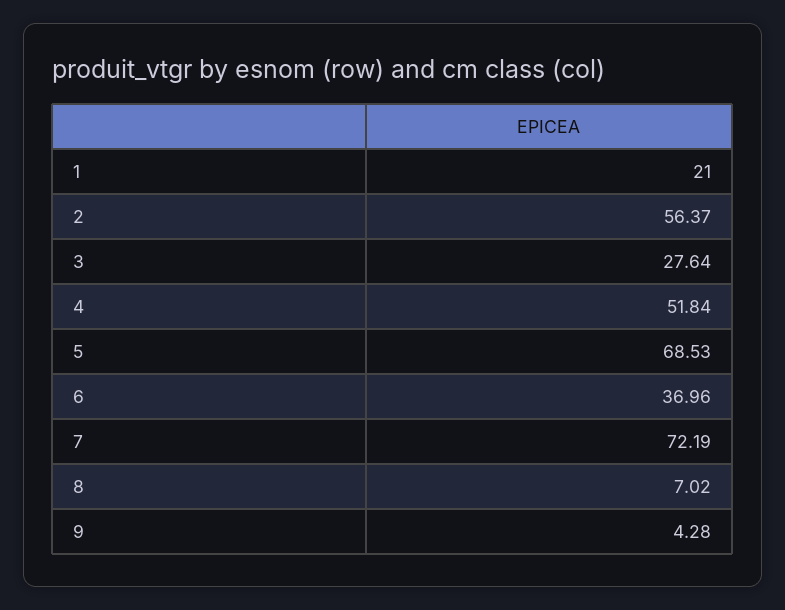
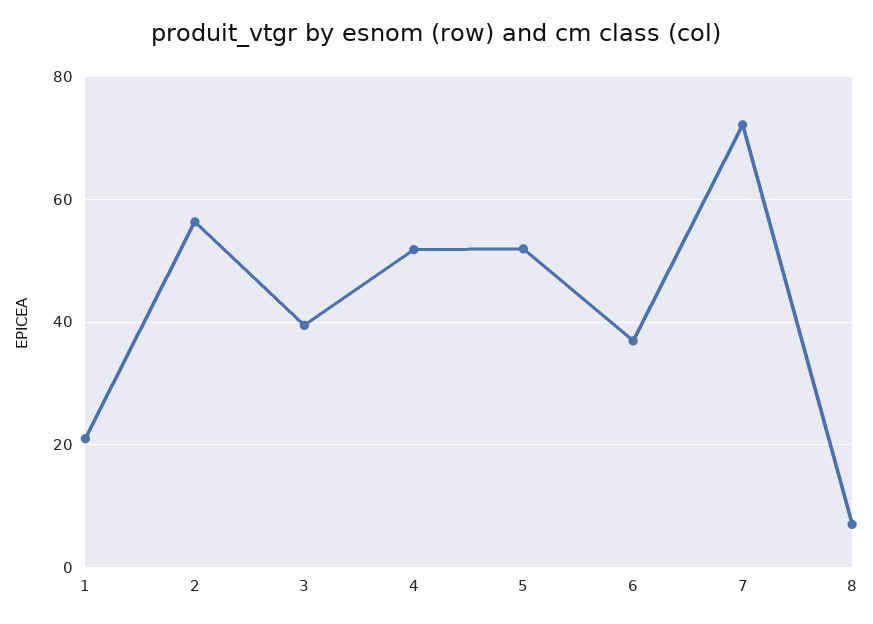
  {
    "1": 21,
    "2": 56.37,
-   "3": 27.64,
+   "3": 40,
    "4": 51.84,
-   "5": 68.53,
+   "5": 52,
    "6": 36.96,
    "7": 72.19,
-   "8": 7.02,
+   "8": 7.02
-   "9": 4.28
  }

